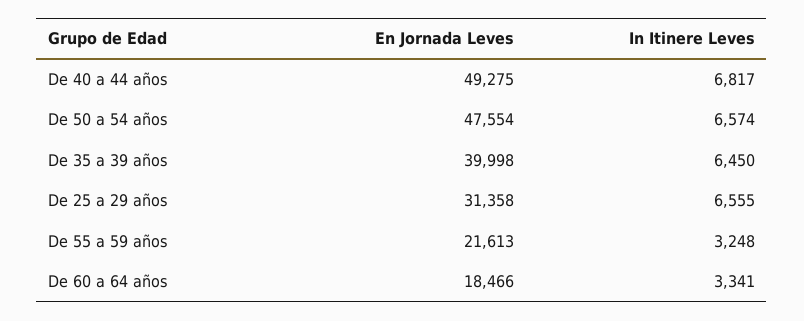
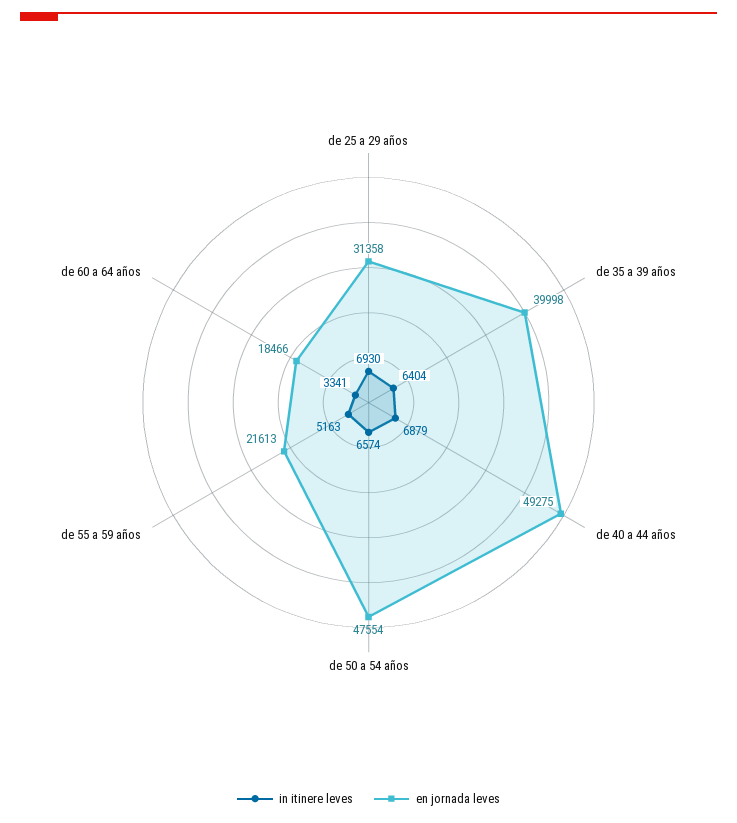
  {
    "En Jornada Leves": {
      "De 40 a 44 años": 49275,
      "De 50 a 54 años": 47554,
      "De 35 a 39 años": 39998,
      "De 25 a 29 años": 31358,
      "De 55 a 59 años": 21613,
      "De 60 a 64 años": 18466
    },
    "In Itinere Leves": {
-     "De 40 a 44 años": 6817,
+     "De 40 a 44 años": 6879,
      "De 50 a 54 años": 6574,
-     "De 35 a 39 años": 6450,
+     "De 35 a 39 años": 6404,
-     "De 25 a 29 años": 6555,
+     "De 25 a 29 años": 6930,
-     "De 55 a 59 años": 3248,
+     "De 55 a 59 años": 5163,
      "De 60 a 64 años": 3341
    }
  }

